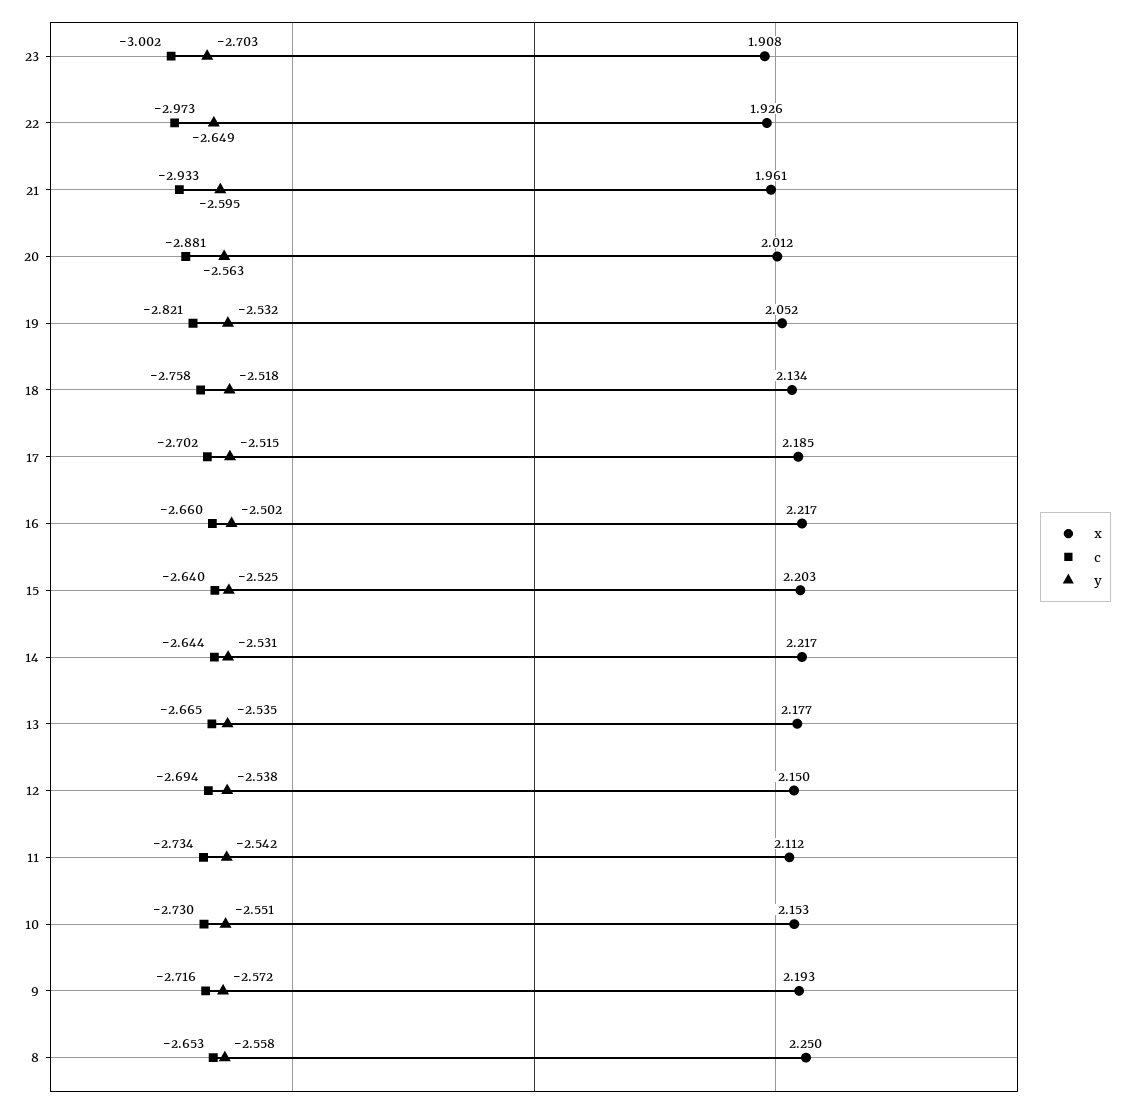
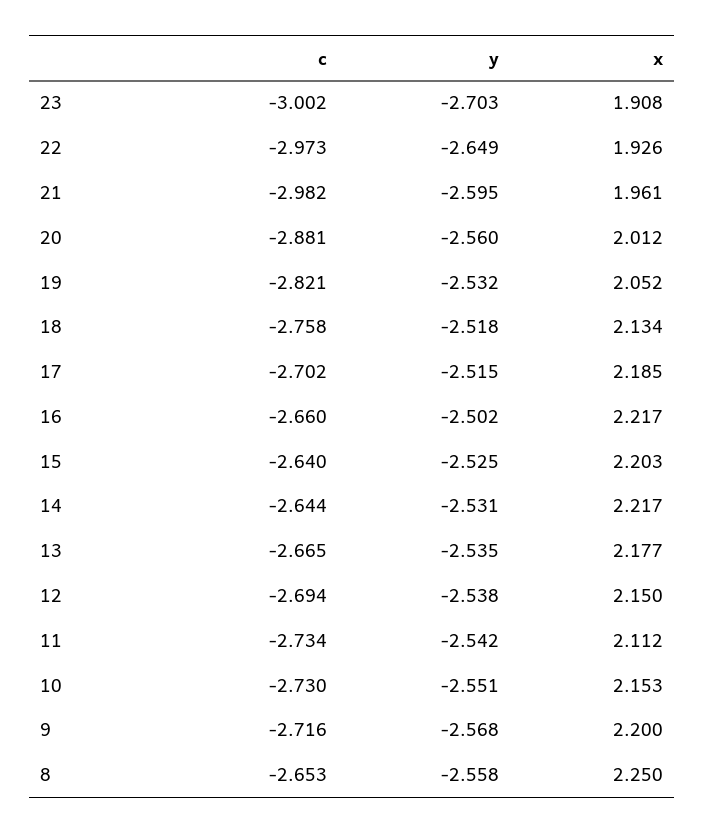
  {
    "x": {
      "23": 1.908,
      "22": 1.926,
      "21": 1.961,
      "20": 2.012,
      "19": 2.052,
      "18": 2.134,
      "17": 2.185,
      "16": 2.217,
      "15": 2.203,
      "14": 2.217,
      "13": 2.177,
      "12": 2.15,
      "11": 2.112,
      "10": 2.153,
-     "9": 2.193,
+     "9": 2.2,
      "8": 2.25
    },
    "c": {
      "23": -3.002,
      "22": -2.973,
-     "21": -2.933,
+     "21": -2.982,
      "20": -2.881,
      "19": -2.821,
      "18": -2.758,
      "17": -2.702,
      "16": -2.66,
      "15": -2.64,
      "14": -2.644,
      "13": -2.665,
      "12": -2.694,
      "11": -2.734,
      "10": -2.73,
      "9": -2.716,
      "8": -2.653
    },
    "y": {
      "23": -2.703,
      "22": -2.649,
      "21": -2.595,
-     "20": -2.563,
+     "20": -2.56,
      "19": -2.532,
      "18": -2.518,
      "17": -2.515,
      "16": -2.502,
      "15": -2.525,
      "14": -2.531,
      "13": -2.535,
      "12": -2.538,
      "11": -2.542,
      "10": -2.551,
-     "9": -2.572,
+     "9": -2.568,
      "8": -2.558
    }
  }

